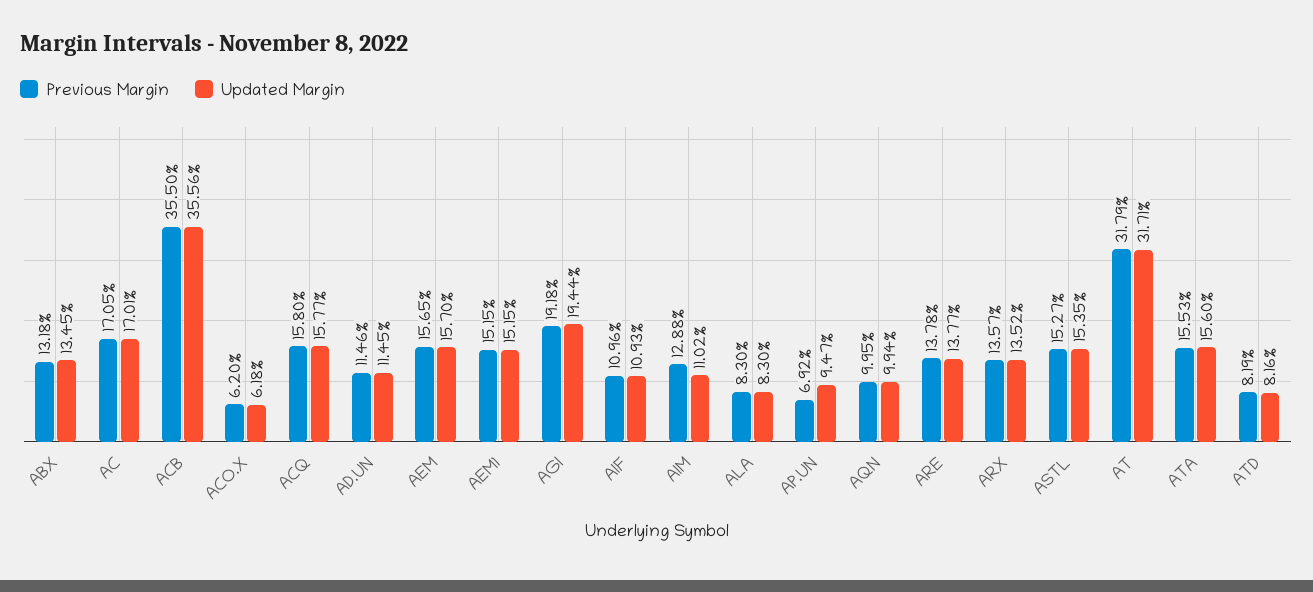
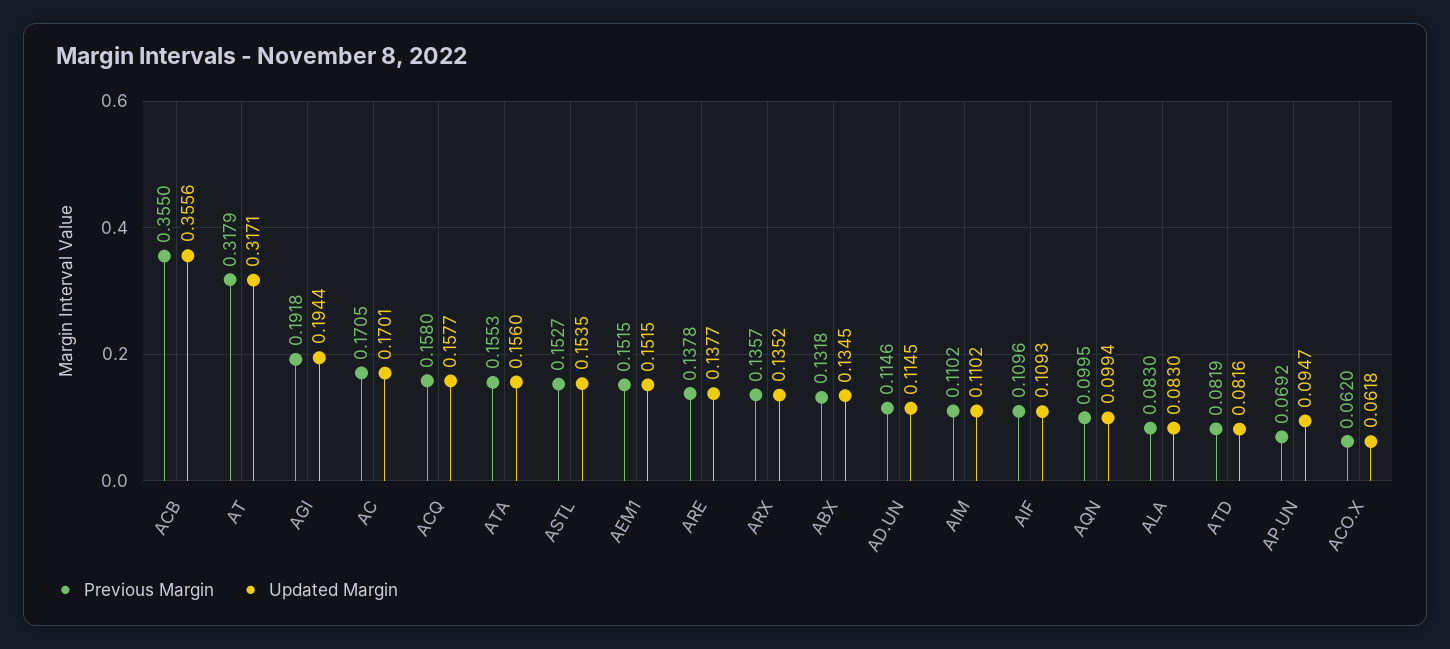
  {
    "Previous Margin": {
      "ABX": 0.1318,
      "AC": 0.1705,
      "ACB": 0.355,
      "ACO.X": 0.062,
      "ACQ": 0.158,
      "AD.UN": 0.1146,
-     "AEM": 0.1565,
      "AEM1": 0.1515,
      "AGI": 0.1918,
      "AIF": 0.1096,
-     "AIM": 0.1288,
+     "AIM": 0.1102,
      "ALA": 0.083,
      "AP.UN": 0.0692,
      "AQN": 0.0995,
      "ARE": 0.1378,
      "ARX": 0.1357,
      "ASTL": 0.1527,
      "AT": 0.3179,
      "ATA": 0.1553,
      "ATD": 0.0819
    },
    "Updated Margin": {
      "ABX": 0.1345,
      "AC": 0.1701,
      "ACB": 0.3556,
      "ACO.X": 0.0618,
      "ACQ": 0.1577,
      "AD.UN": 0.1145,
-     "AEM": 0.157,
      "AEM1": 0.1515,
      "AGI": 0.1944,
      "AIF": 0.1093,
      "AIM": 0.1102,
      "ALA": 0.083,
      "AP.UN": 0.0947,
      "AQN": 0.0994,
      "ARE": 0.1377,
      "ARX": 0.1352,
      "ASTL": 0.1535,
      "AT": 0.3171,
      "ATA": 0.156,
      "ATD": 0.0816
    }
  }

